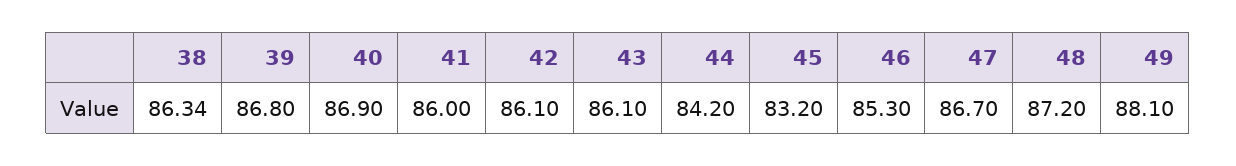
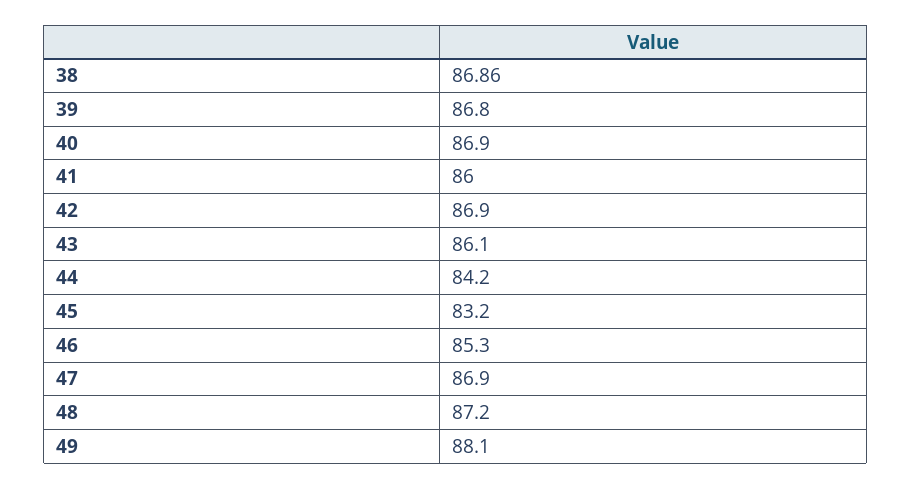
  {
-   "38": 86.34,
+   "38": 86.86,
    "39": 86.8,
    "40": 86.9,
    "41": 86,
-   "42": 86.1,
+   "42": 86.9,
    "43": 86.1,
    "44": 84.2,
    "45": 83.2,
    "46": 85.3,
-   "47": 86.7,
+   "47": 86.9,
    "48": 87.2,
    "49": 88.1
  }

